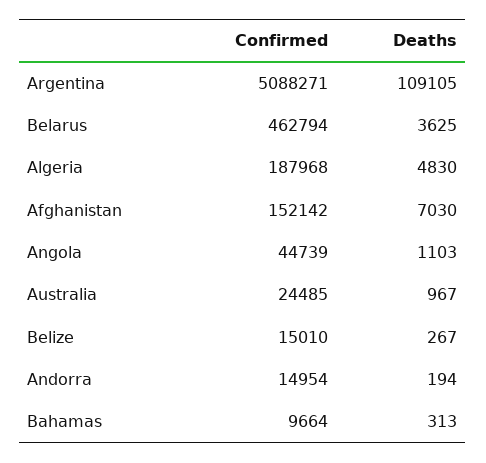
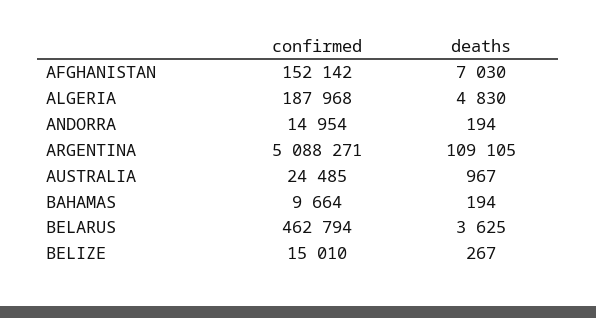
  {
    "Confirmed": {
      "Argentina": 5088271,
      "Belarus": 462794,
      "Algeria": 187968,
      "Afghanistan": 152142,
-     "Angola": 44739,
      "Australia": 24485,
      "Belize": 15010,
      "Andorra": 14954,
      "Bahamas": 9664
    },
    "Deaths": {
      "Argentina": 109105,
      "Belarus": 3625,
      "Algeria": 4830,
      "Afghanistan": 7030,
-     "Angola": 1103,
      "Australia": 967,
      "Belize": 267,
      "Andorra": 194,
-     "Bahamas": 313
+     "Bahamas": 194
    }
  }

